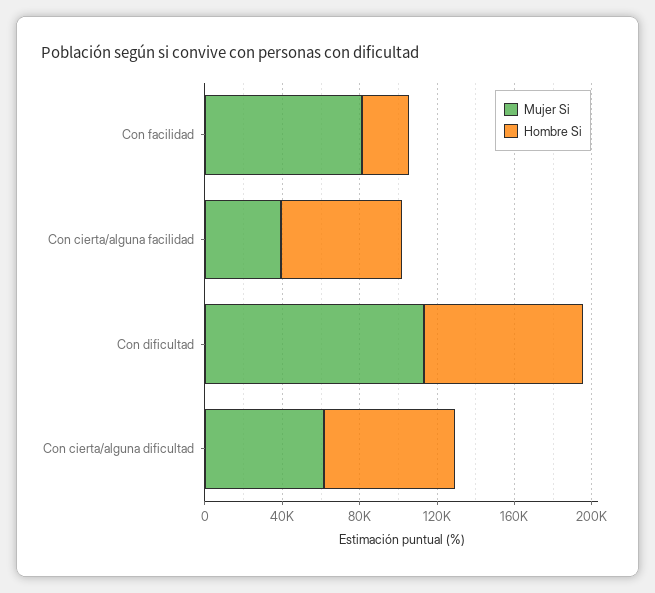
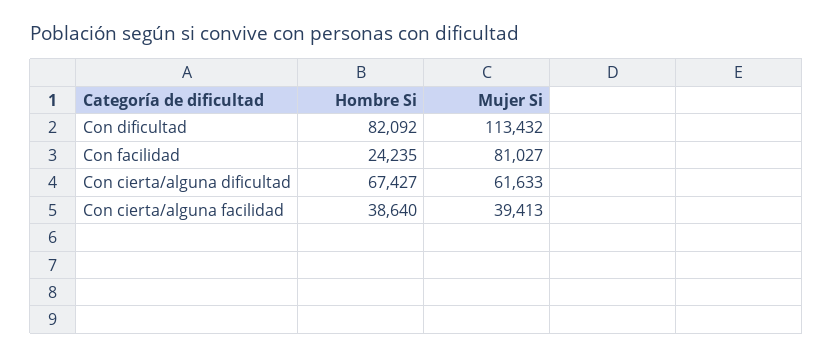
  {
    "Mujer Si": {
      "Con facilidad": 81027,
      "Con cierta/alguna facilidad": 39413,
      "Con dificultad": 113432,
      "Con cierta/alguna dificultad": 61633
    },
    "Hombre Si": {
      "Con facilidad": 24235,
-     "Con cierta/alguna facilidad": 60000,
+     "Con cierta/alguna facilidad": 38640,
      "Con dificultad": 82092,
      "Con cierta/alguna dificultad": 67427
    }
  }

